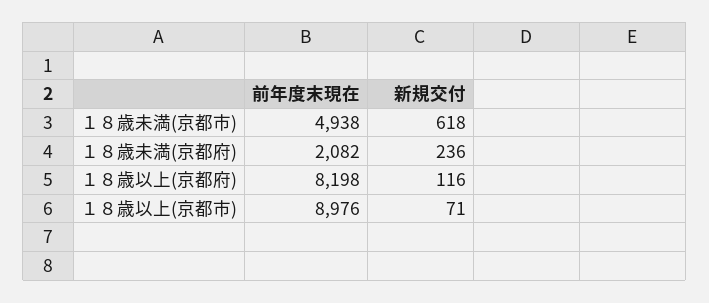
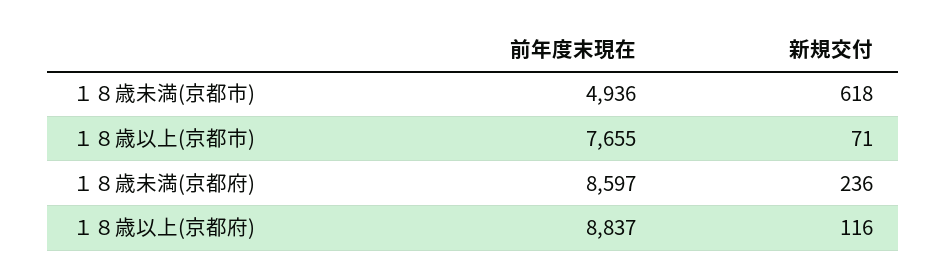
  {
    "前年度末現在": {
-     "１８歳未満(京都市)": 4938,
+     "１８歳未満(京都市)": 4936,
-     "１８歳未満(京都府)": 2082,
+     "１８歳未満(京都府)": 8597,
-     "１８歳以上(京都府)": 8198,
+     "１８歳以上(京都府)": 8837,
-     "１８歳以上(京都市)": 8976
+     "１８歳以上(京都市)": 7655
    },
    "新規交付": {
      "１８歳未満(京都市)": 618,
      "１８歳未満(京都府)": 236,
      "１８歳以上(京都府)": 116,
      "１８歳以上(京都市)": 71
    }
  }

